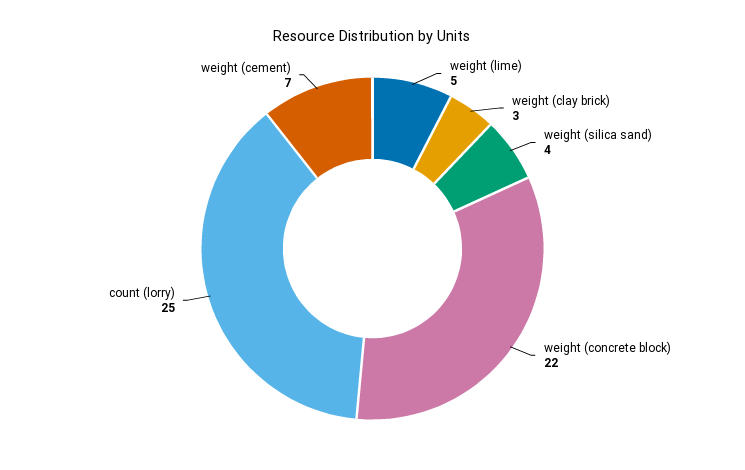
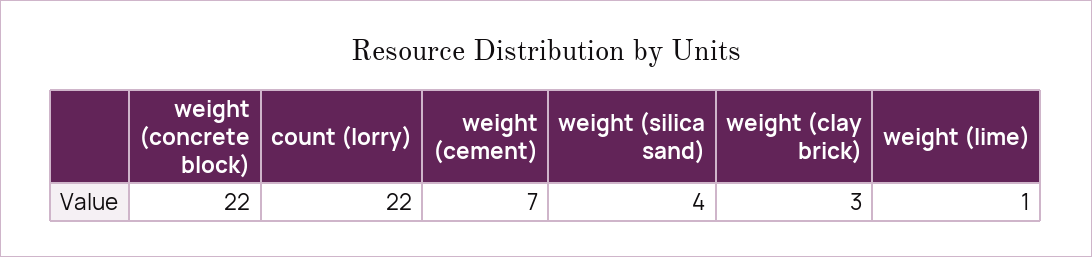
  {
-   "weight (lime)": 5,
+   "weight (lime)": 1,
    "weight (clay brick)": 3,
    "weight (silica sand)": 4,
    "weight (concrete block)": 22,
-   "count (lorry)": 25,
+   "count (lorry)": 22,
    "weight (cement)": 7
  }

